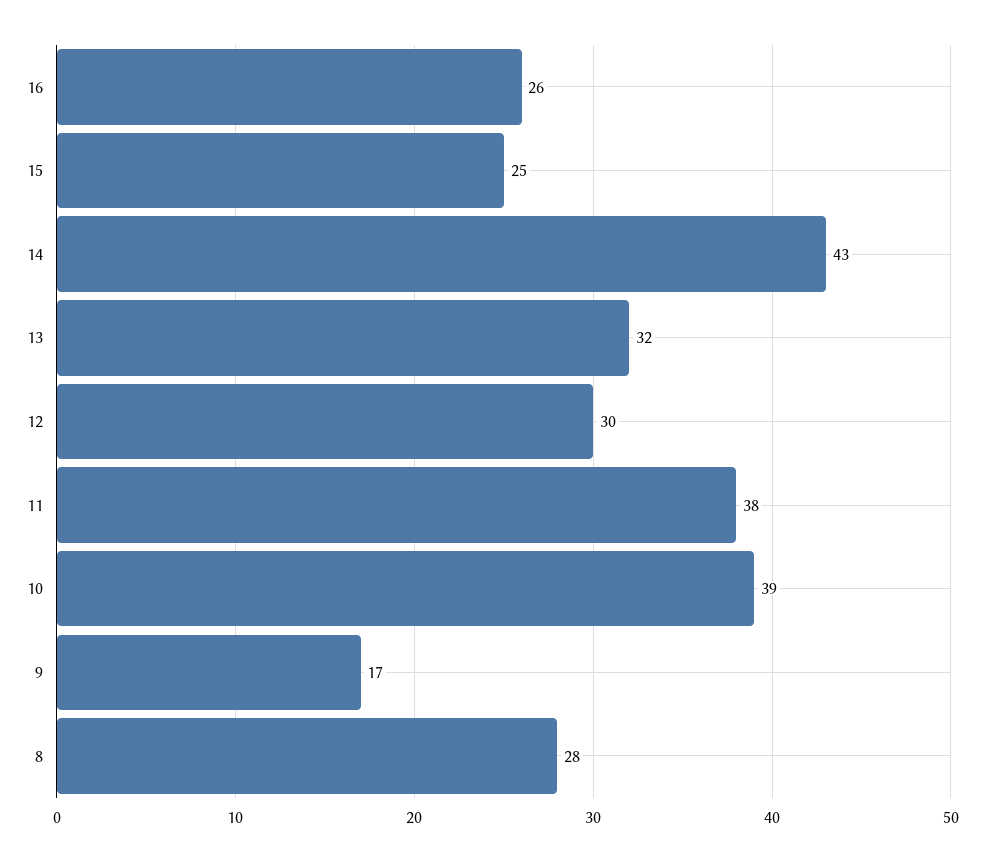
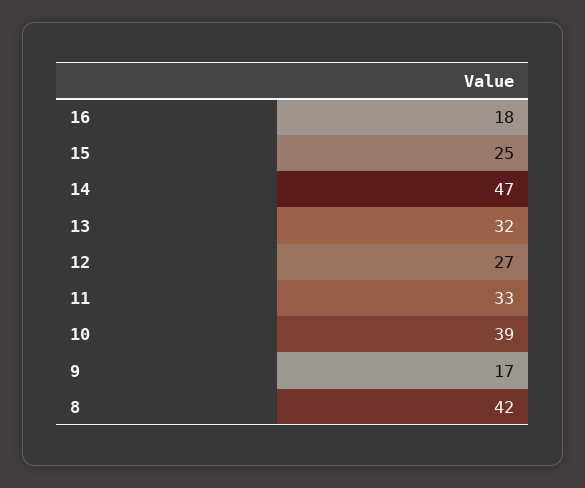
  {
-   "16": 26,
+   "16": 18,
    "15": 25,
-   "14": 43,
+   "14": 47,
    "13": 32,
-   "12": 30,
+   "12": 27,
-   "11": 38,
+   "11": 33,
    "10": 39,
    "9": 17,
-   "8": 28
+   "8": 42
  }

